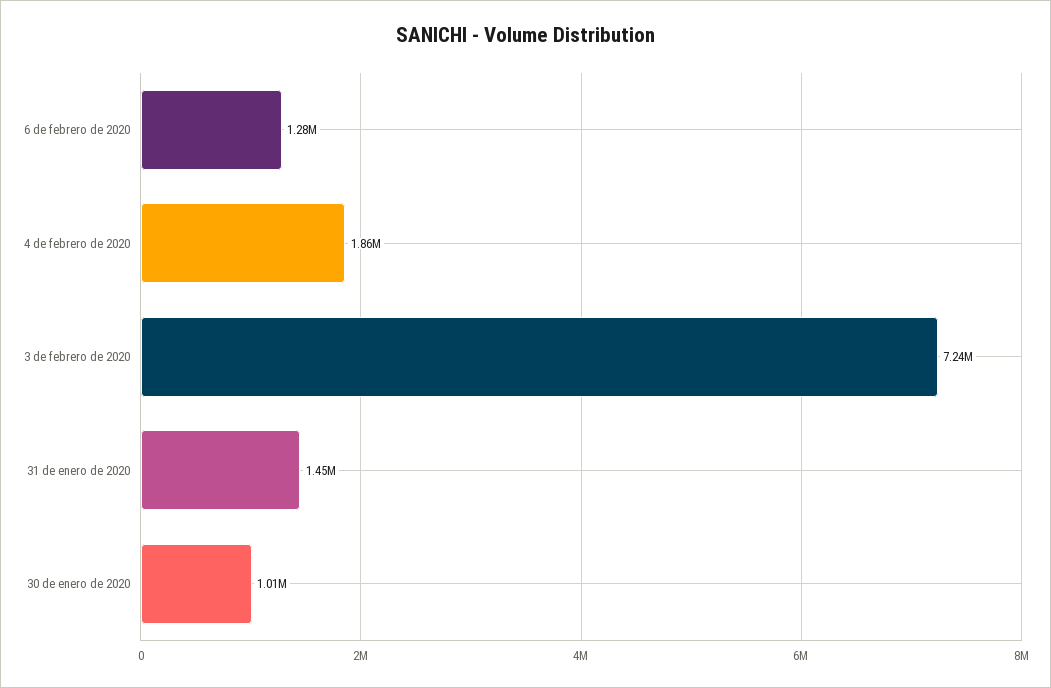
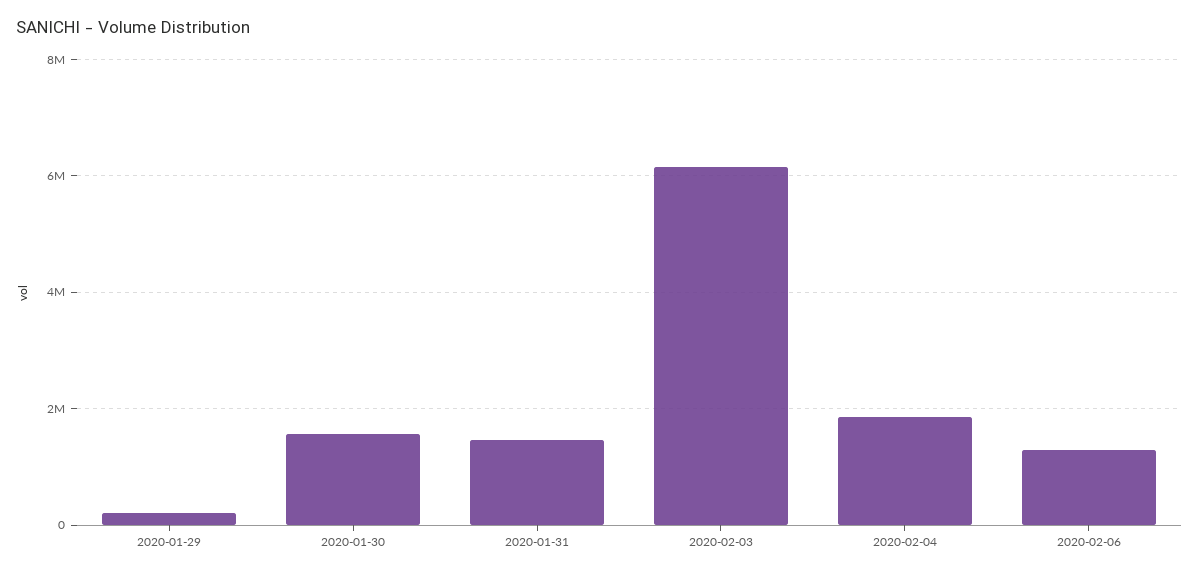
  {
    "6 de febrero de 2020": 1280000,
    "4 de febrero de 2020": 1860000,
-   "3 de febrero de 2020": 7240000,
+   "3 de febrero de 2020": 6200000,
    "31 de enero de 2020": 1450000,
-   "30 de enero de 2020": 1010000
+   "30 de enero de 2020": 1600000,
+   "2020-01-29": 200000
  }

